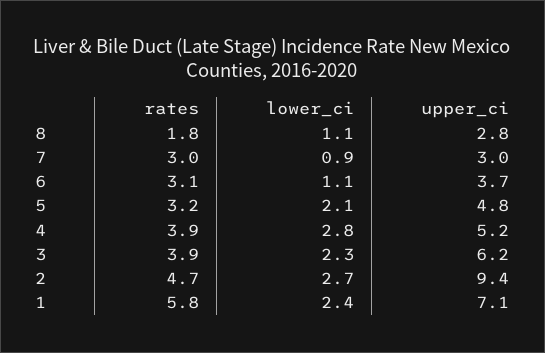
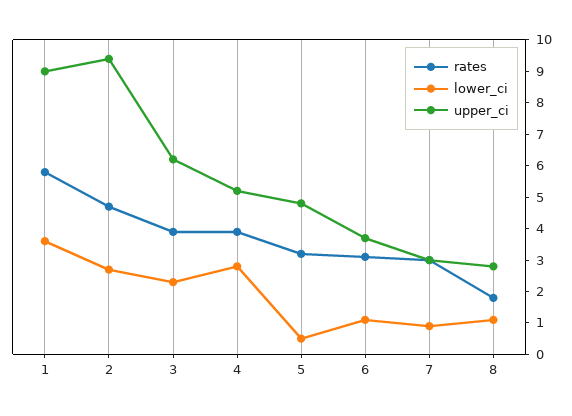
  {
    "rates": {
      "8": 1.8,
      "7": 3,
      "6": 3.1,
      "5": 3.2,
      "4": 3.9,
      "3": 3.9,
      "2": 4.7,
      "1": 5.8
    },
    "lower_ci": {
      "8": 1.1,
      "7": 0.9,
      "6": 1.1,
-     "5": 2.1,
+     "5": 0.5,
      "4": 2.8,
      "3": 2.3,
      "2": 2.7,
-     "1": 2.4
+     "1": 3.5
    },
    "upper_ci": {
      "8": 2.8,
      "7": 3,
      "6": 3.7,
      "5": 4.8,
      "4": 5.2,
      "3": 6.2,
      "2": 9.4,
-     "1": 7.1
+     "1": 9
    }
  }

